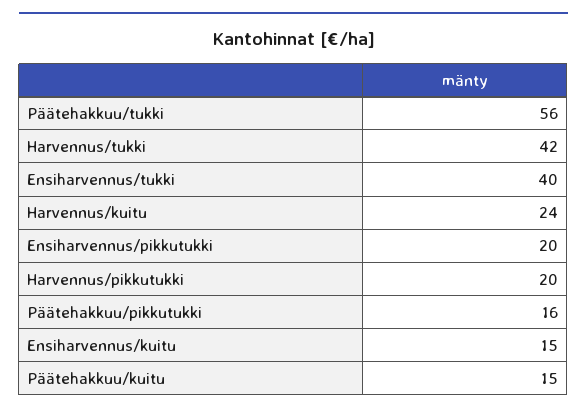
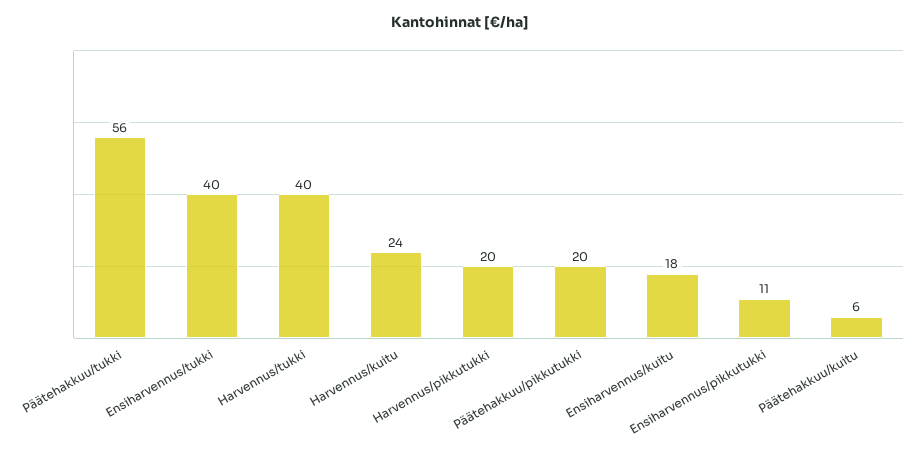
  {
    "Päätehakkuu/tukki": 56,
-   "Harvennus/tukki": 42,
+   "Harvennus/tukki": 40,
    "Ensiharvennus/tukki": 40,
    "Harvennus/kuitu": 24,
-   "Ensiharvennus/pikkutukki": 20,
+   "Ensiharvennus/pikkutukki": 11,
    "Harvennus/pikkutukki": 20,
-   "Päätehakkuu/pikkutukki": 16,
+   "Päätehakkuu/pikkutukki": 20,
-   "Ensiharvennus/kuitu": 15,
+   "Ensiharvennus/kuitu": 18,
-   "Päätehakkuu/kuitu": 15
+   "Päätehakkuu/kuitu": 6
  }

